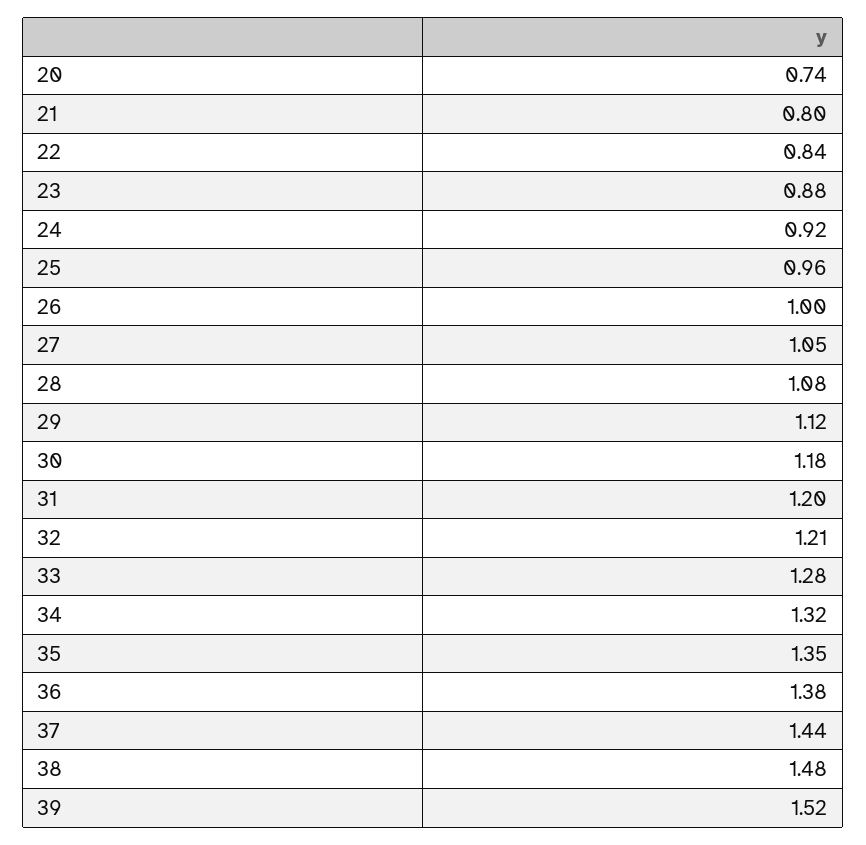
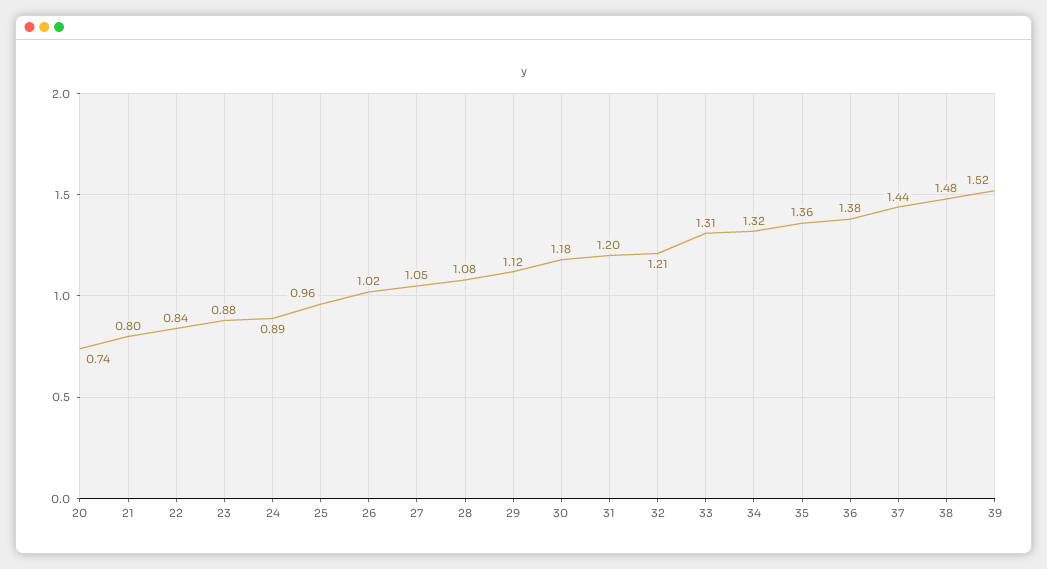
  {
    "20": 0.74,
    "21": 0.8,
    "22": 0.84,
    "23": 0.88,
-   "24": 0.92,
+   "24": 0.89,
    "25": 0.96,
-   "26": 1,
+   "26": 1.02,
    "27": 1.05,
    "28": 1.08,
    "29": 1.12,
    "30": 1.18,
    "31": 1.2,
    "32": 1.21,
-   "33": 1.28,
+   "33": 1.31,
    "34": 1.32,
-   "35": 1.35,
+   "35": 1.36,
    "36": 1.38,
    "37": 1.44,
    "38": 1.48,
    "39": 1.52
  }

